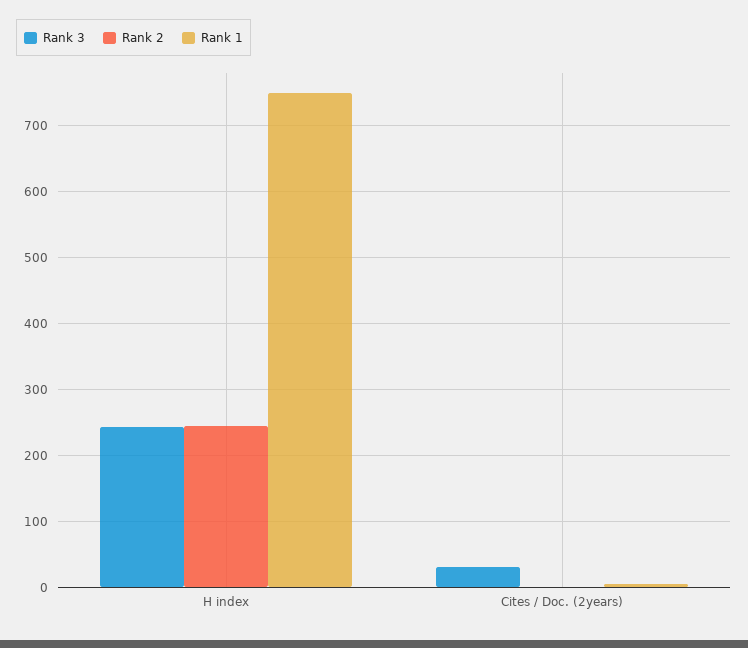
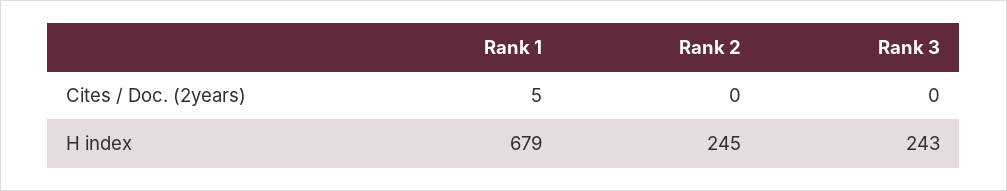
  {
    "Rank 3": {
      "H index": 243,
-     "Cites / Doc. (2years)": 30
+     "Cites / Doc. (2years)": 0
    },
    "Rank 2": {
      "H index": 245,
      "Cites / Doc. (2years)": 0
    },
    "Rank 1": {
-     "H index": 750,
+     "H index": 679,
      "Cites / Doc. (2years)": 5
    }
  }

